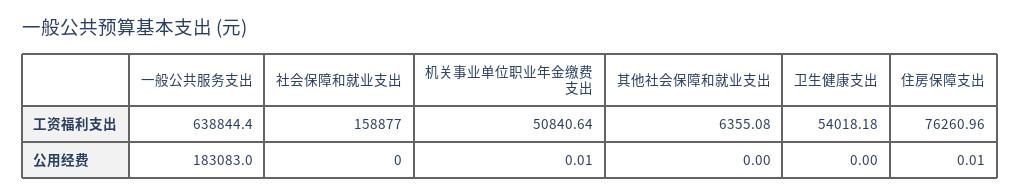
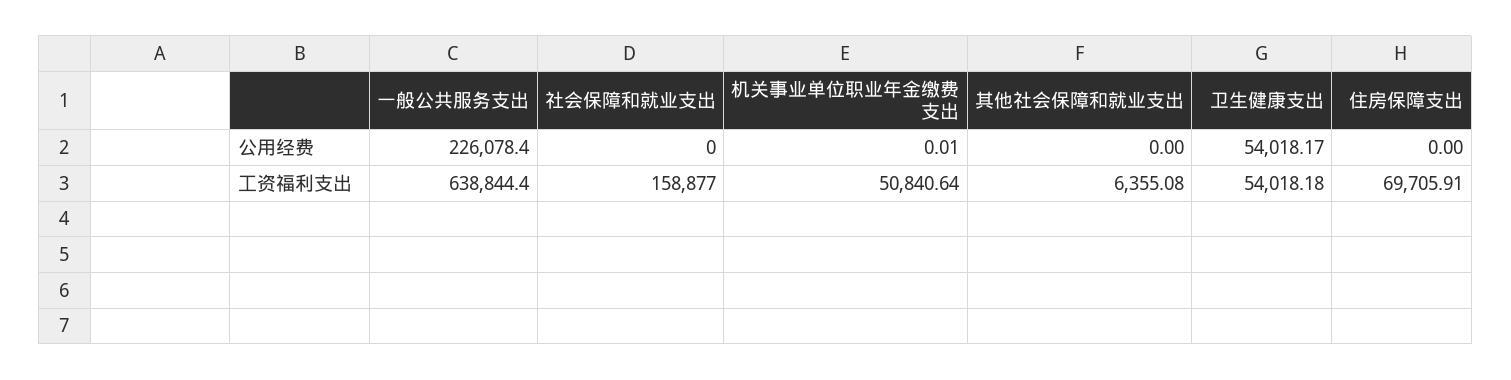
  {
    "一般公共服务支出": {
      "工资福利支出": 638844.4,
-     "公用经费": 183083
+     "公用经费": 226078.4
    },
    "社会保障和就业支出": {
      "工资福利支出": 158877,
      "公用经费": 0
    },
    "机关事业单位职业年金缴费支出": {
      "工资福利支出": 50840.64,
      "公用经费": 0.01
    },
    "其他社会保障和就业支出": {
      "工资福利支出": 6355.08,
      "公用经费": 0
    },
    "卫生健康支出": {
      "工资福利支出": 54018.18,
-     "公用经费": 0
+     "公用经费": 54018.17
    },
    "住房保障支出": {
-     "工资福利支出": 76260.96,
+     "工资福利支出": 69705.91,
-     "公用经费": 0.01
+     "公用经费": 0
    }
  }

